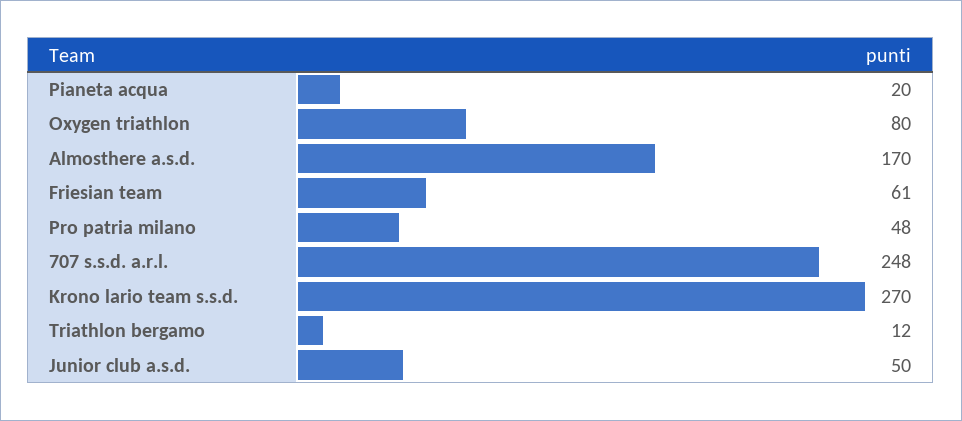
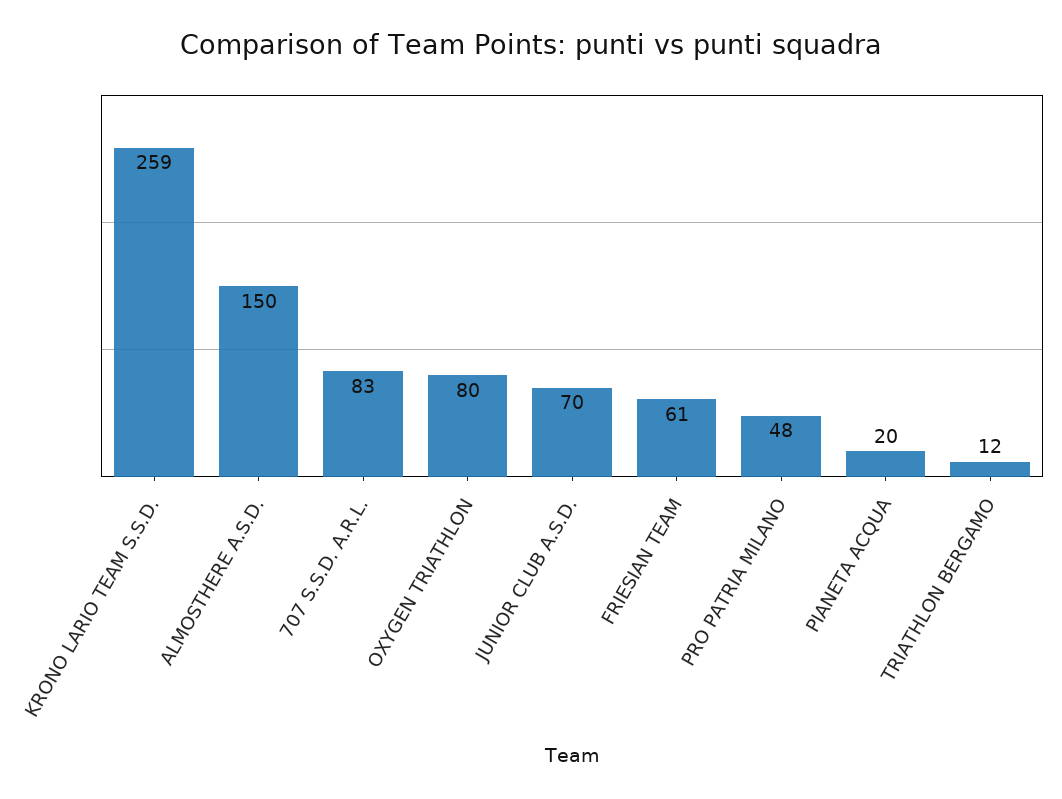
  {
    "Pianeta acqua": 20,
    "Oxygen triathlon": 80,
-   "Almosthere a.s.d.": 170,
+   "Almosthere a.s.d.": 150,
    "Friesian team": 61,
    "Pro patria milano": 48,
-   "707 s.s.d. a.r.l.": 248,
+   "707 s.s.d. a.r.l.": 83,
-   "Krono lario team s.s.d.": 270,
+   "Krono lario team s.s.d.": 259,
    "Triathlon bergamo": 12,
-   "Junior club a.s.d.": 50
+   "Junior club a.s.d.": 70
  }

